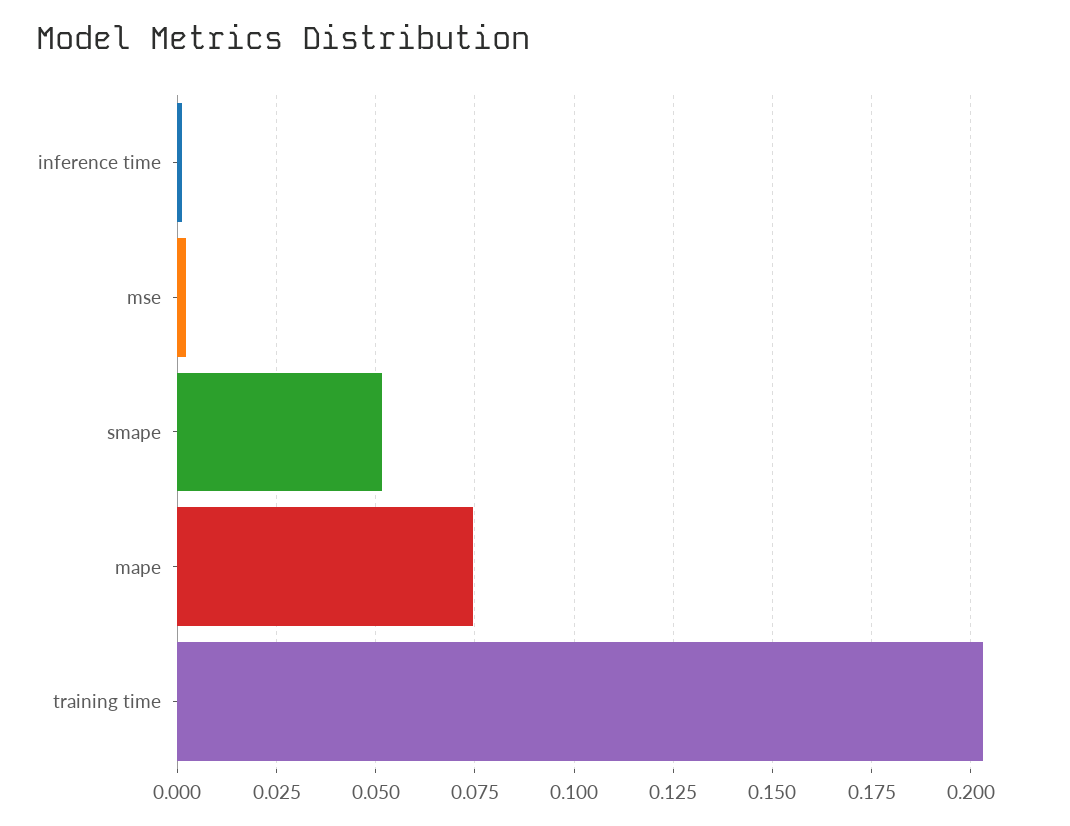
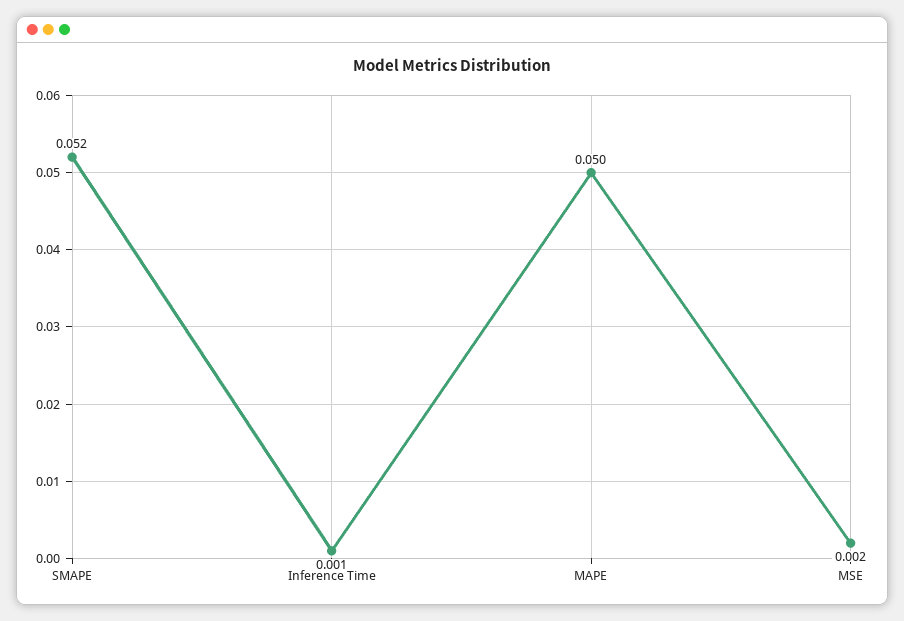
  {
    "inference time": 0.001,
    "mse": 0.002,
    "smape": 0.052,
-   "mape": 0.075,
+   "mape": 0.05
-   "training time": 0.2025
  }

